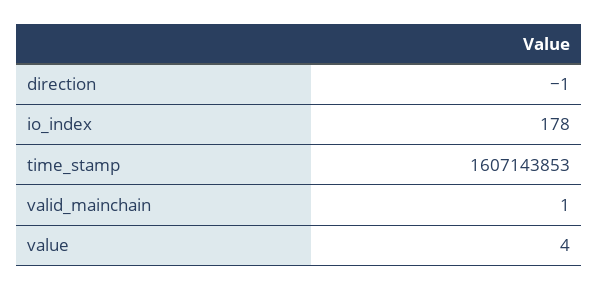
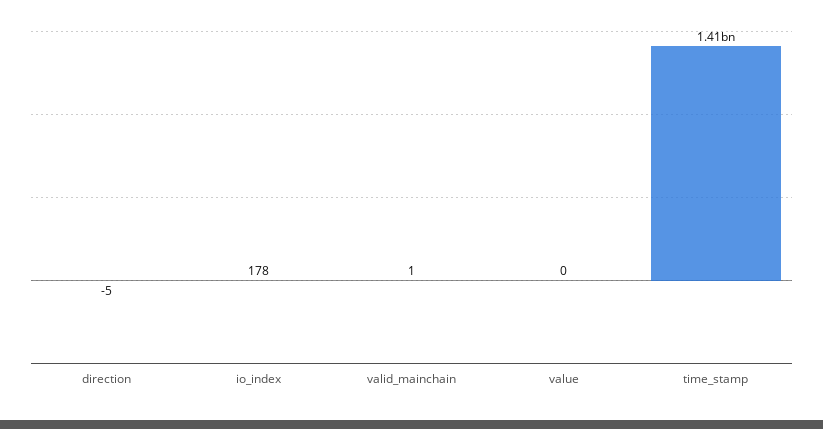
  {
-   "direction": -1,
+   "direction": -5,
    "io_index": 178,
-   "time_stamp": 1607143853,
+   "time_stamp": 1410000000,
    "valid_mainchain": 1,
-   "value": 4
+   "value": 0
  }

